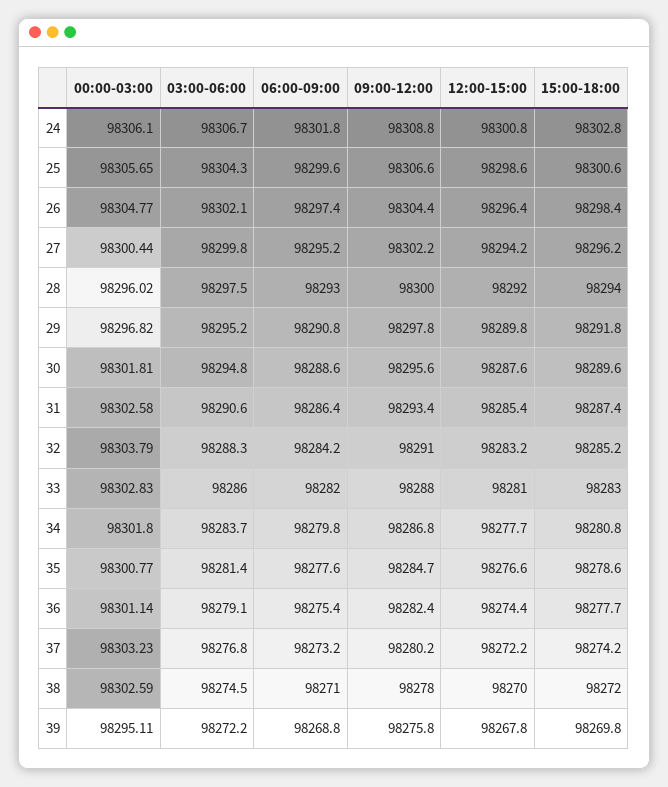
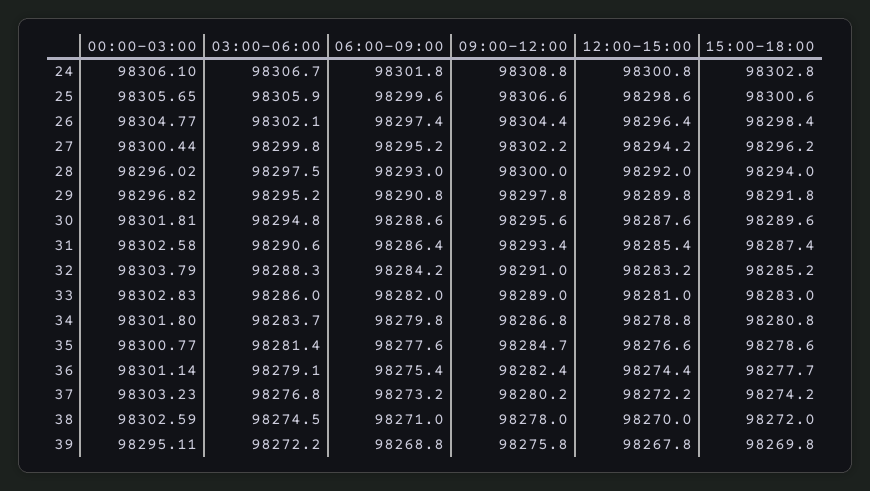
  {
    "00:00-03:00": {
      "24": 98306.1,
      "25": 98305.65,
      "26": 98304.77,
      "27": 98300.44,
      "28": 98296.02,
      "29": 98296.82,
      "30": 98301.81,
      "31": 98302.58,
      "32": 98303.79,
      "33": 98302.83,
      "34": 98301.8,
      "35": 98300.77,
      "36": 98301.14,
      "37": 98303.23,
      "38": 98302.59,
      "39": 98295.11
    },
    "03:00-06:00": {
      "24": 98306.7,
-     "25": 98304.3,
+     "25": 98305.9,
      "26": 98302.1,
      "27": 98299.8,
      "28": 98297.5,
      "29": 98295.2,
      "30": 98294.8,
      "31": 98290.6,
      "32": 98288.3,
      "33": 98286,
      "34": 98283.7,
      "35": 98281.4,
      "36": 98279.1,
      "37": 98276.8,
      "38": 98274.5,
      "39": 98272.2
    },
    "06:00-09:00": {
      "24": 98301.8,
      "25": 98299.6,
      "26": 98297.4,
      "27": 98295.2,
      "28": 98293,
      "29": 98290.8,
      "30": 98288.6,
      "31": 98286.4,
      "32": 98284.2,
      "33": 98282,
      "34": 98279.8,
      "35": 98277.6,
      "36": 98275.4,
      "37": 98273.2,
      "38": 98271,
      "39": 98268.8
    },
    "09:00-12:00": {
      "24": 98308.8,
      "25": 98306.6,
      "26": 98304.4,
      "27": 98302.2,
      "28": 98300,
      "29": 98297.8,
      "30": 98295.6,
      "31": 98293.4,
      "32": 98291,
-     "33": 98288,
+     "33": 98289,
      "34": 98286.8,
      "35": 98284.7,
      "36": 98282.4,
      "37": 98280.2,
      "38": 98278,
      "39": 98275.8
    },
    "12:00-15:00": {
      "24": 98300.8,
      "25": 98298.6,
      "26": 98296.4,
      "27": 98294.2,
      "28": 98292,
      "29": 98289.8,
      "30": 98287.6,
      "31": 98285.4,
      "32": 98283.2,
      "33": 98281,
-     "34": 98277.7,
+     "34": 98278.8,
      "35": 98276.6,
      "36": 98274.4,
      "37": 98272.2,
      "38": 98270,
      "39": 98267.8
    },
    "15:00-18:00": {
      "24": 98302.8,
      "25": 98300.6,
      "26": 98298.4,
      "27": 98296.2,
      "28": 98294,
      "29": 98291.8,
      "30": 98289.6,
      "31": 98287.4,
      "32": 98285.2,
      "33": 98283,
      "34": 98280.8,
      "35": 98278.6,
      "36": 98277.7,
      "37": 98274.2,
      "38": 98272,
      "39": 98269.8
    }
  }

